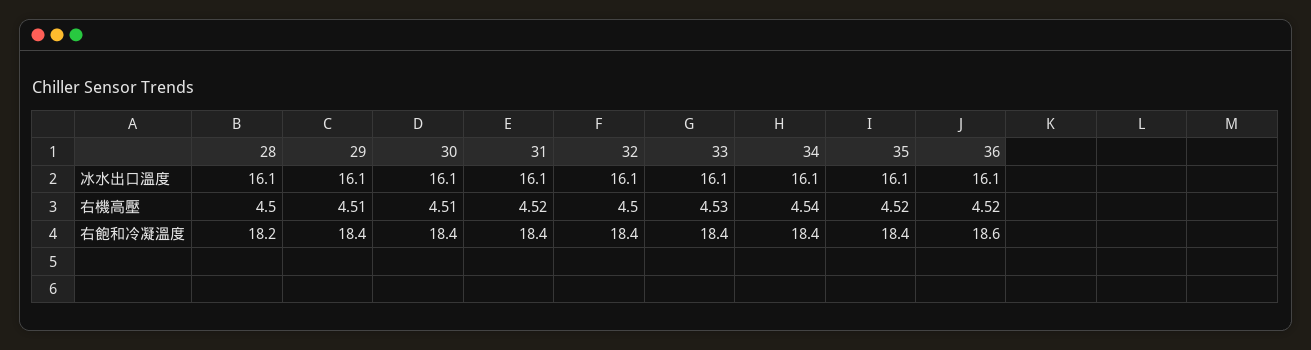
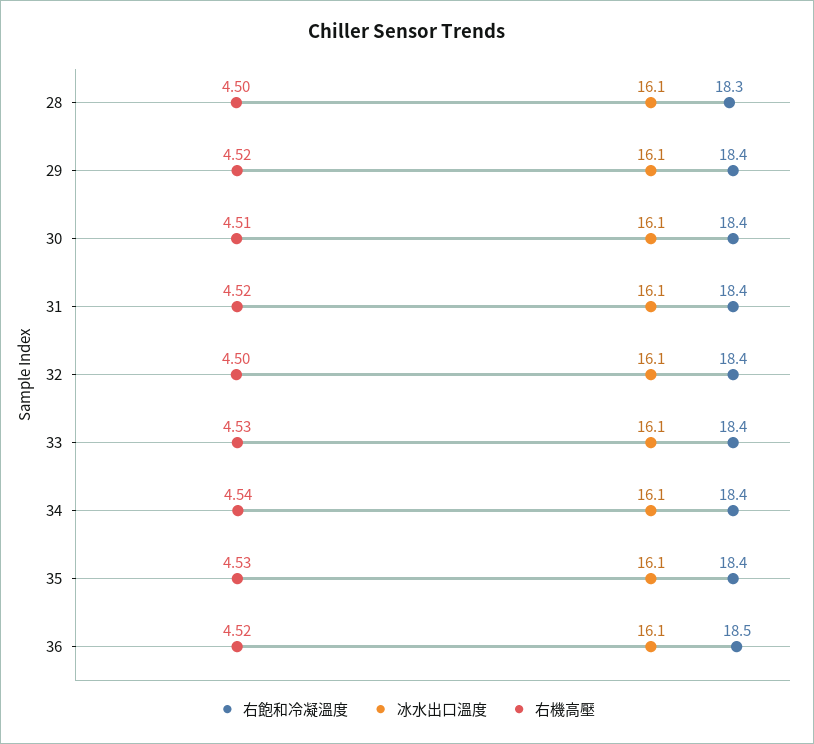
  {
    "冰水出口溫度": {
      "28": 16.1,
      "29": 16.1,
      "30": 16.1,
      "31": 16.1,
      "32": 16.1,
      "33": 16.1,
      "34": 16.1,
      "35": 16.1,
      "36": 16.1
    },
    "右機高壓": {
      "28": 4.5,
-     "29": 4.51,
+     "29": 4.52,
      "30": 4.51,
      "31": 4.52,
      "32": 4.5,
      "33": 4.53,
      "34": 4.54,
-     "35": 4.52,
+     "35": 4.53,
      "36": 4.52
    },
    "右飽和冷凝溫度": {
-     "28": 18.2,
+     "28": 18.3,
      "29": 18.4,
      "30": 18.4,
      "31": 18.4,
      "32": 18.4,
      "33": 18.4,
      "34": 18.4,
      "35": 18.4,
-     "36": 18.6
+     "36": 18.5
    }
  }

